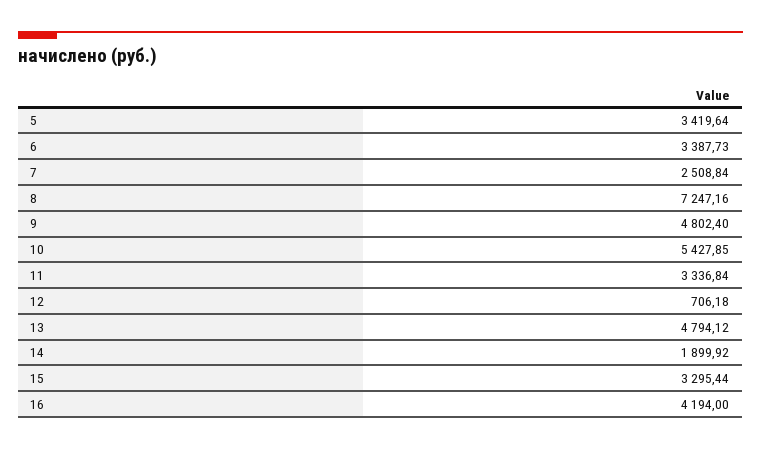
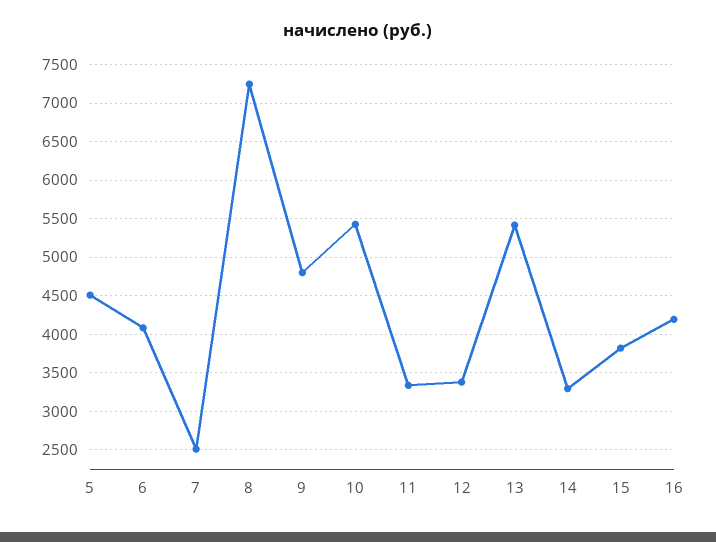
  {
-   "5": 3419.64,
+   "5": 4500,
-   "6": 3387.73,
+   "6": 4100,
    "7": 2508.84,
    "8": 7247.16,
    "9": 4802.4,
    "10": 5427.85,
    "11": 3336.84,
-   "12": 706.18,
+   "12": 3400,
-   "13": 4794.12,
+   "13": 5400,
-   "14": 1899.92,
+   "14": 3300,
-   "15": 3295.44,
+   "15": 3800,
    "16": 4194
  }

